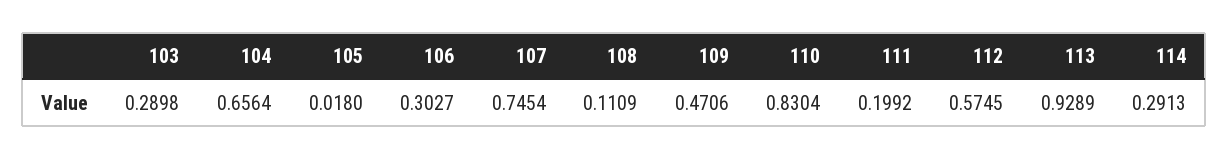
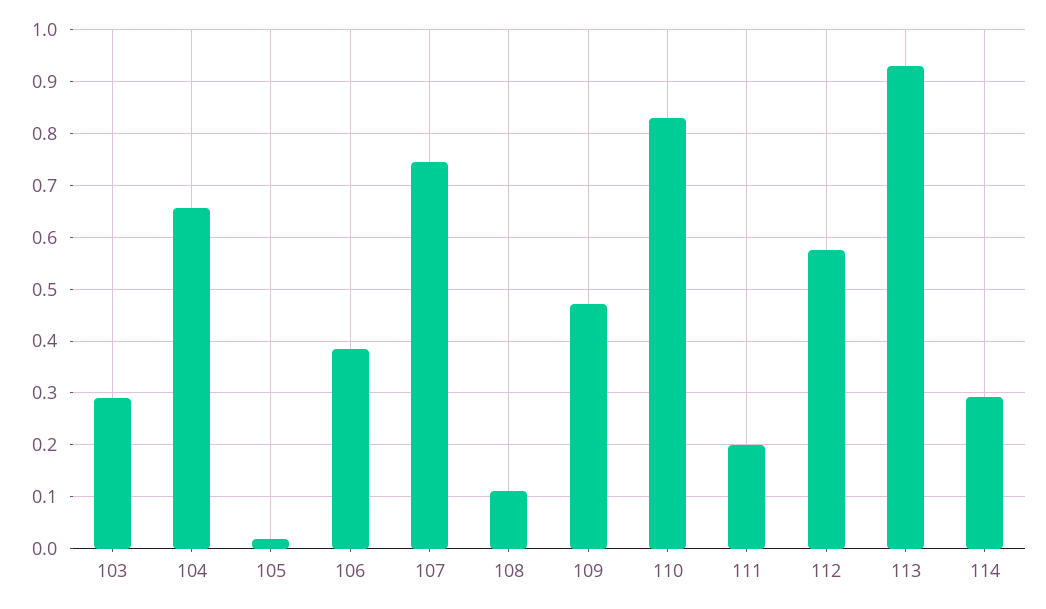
  {
    "103": 0.2898,
    "104": 0.6564,
    "105": 0.018,
-   "106": 0.3027,
+   "106": 0.38,
    "107": 0.7454,
    "108": 0.1109,
    "109": 0.4706,
    "110": 0.8304,
    "111": 0.1992,
    "112": 0.5745,
    "113": 0.9289,
    "114": 0.2913
  }

